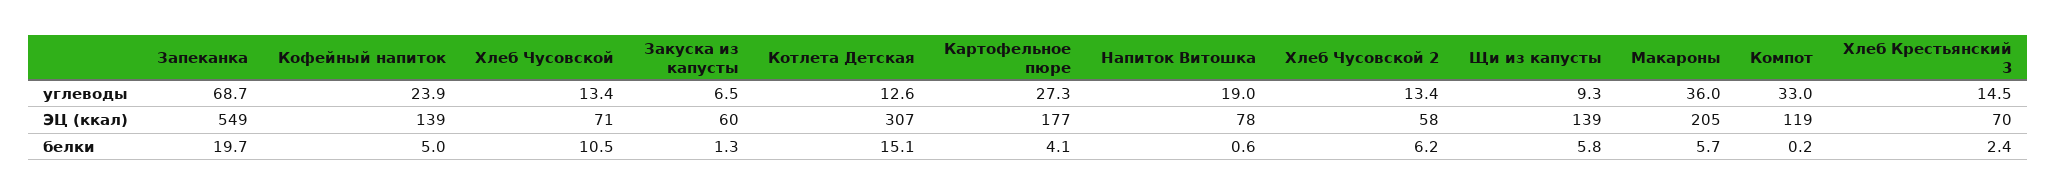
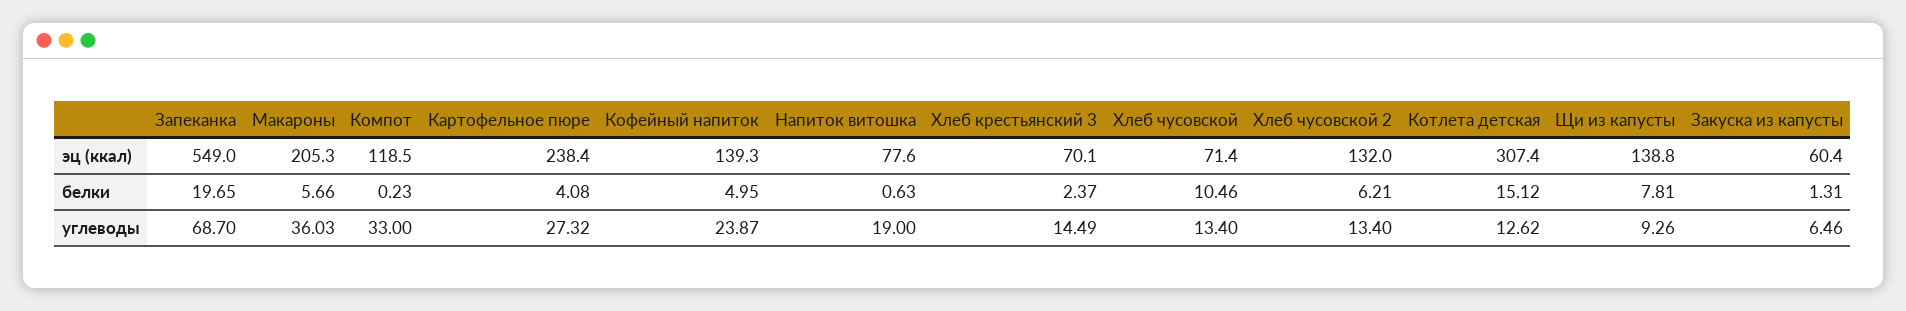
  {
    "Запеканка": {
      "углеводы": 68.7,
      "ЭЦ (ккал)": 549,
      "белки": 19.65
    },
    "Кофейный напиток": {
      "углеводы": 23.87,
      "ЭЦ (ккал)": 139.3,
      "белки": 4.95
    },
    "Хлеб Чусовской": {
      "углеводы": 13.4,
      "ЭЦ (ккал)": 71.4,
      "белки": 10.46
    },
    "Закуска из капусты": {
      "углеводы": 6.46,
      "ЭЦ (ккал)": 60.4,
      "белки": 1.31
    },
    "Котлета Детская": {
      "углеводы": 12.62,
      "ЭЦ (ккал)": 307.4,
      "белки": 15.12
    },
    "Картофельное пюре": {
      "углеводы": 27.32,
-     "ЭЦ (ккал)": 177,
+     "ЭЦ (ккал)": 238.4,
      "белки": 4.08
    },
    "Напиток Витошка": {
      "углеводы": 19,
      "ЭЦ (ккал)": 77.6,
      "белки": 0.63
    },
    "Хлеб Чусовской 2": {
      "углеводы": 13.4,
-     "ЭЦ (ккал)": 58,
+     "ЭЦ (ккал)": 132,
      "белки": 6.21
    },
    "Щи из капусты": {
      "углеводы": 9.26,
      "ЭЦ (ккал)": 138.8,
-     "белки": 5.8
+     "белки": 7.81
    },
    "Макароны": {
      "углеводы": 36.03,
      "ЭЦ (ккал)": 205.3,
      "белки": 5.66
    },
    "Компот": {
      "углеводы": 33,
      "ЭЦ (ккал)": 118.5,
      "белки": 0.23
    },
    "Хлеб Крестьянский 3": {
      "углеводы": 14.49,
      "ЭЦ (ккал)": 70.1,
      "белки": 2.37
    }
  }

